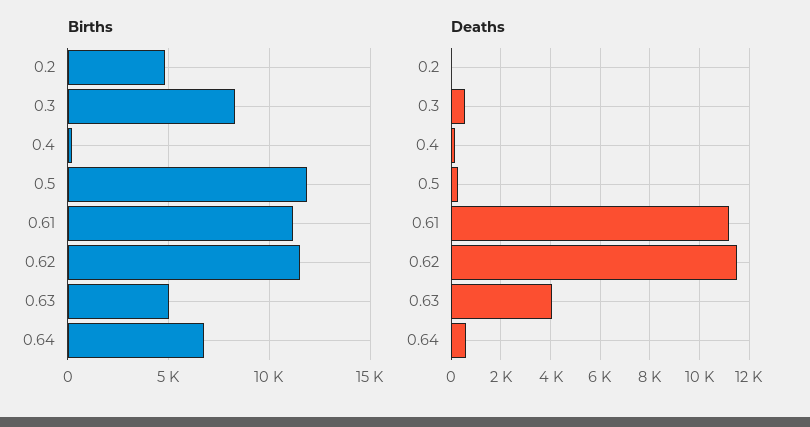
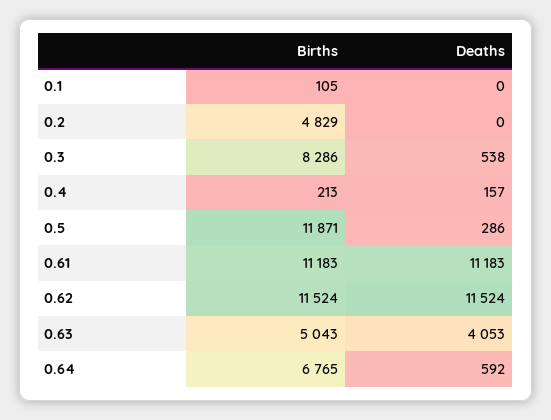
  {
    "Births": {
      "0.2": 4829,
      "0.3": 8286,
      "0.4": 213,
      "0.5": 11871,
      "0.61": 11183,
      "0.62": 11524,
      "0.63": 5043,
-     "0.64": 6765
+     "0.64": 6765,
+     "0.1": 105
    },
    "Deaths": {
      "0.2": 0,
      "0.3": 538,
      "0.4": 157,
      "0.5": 286,
      "0.61": 11183,
      "0.62": 11524,
      "0.63": 4053,
-     "0.64": 592
+     "0.64": 592,
+     "0.1": 0
    }
  }

